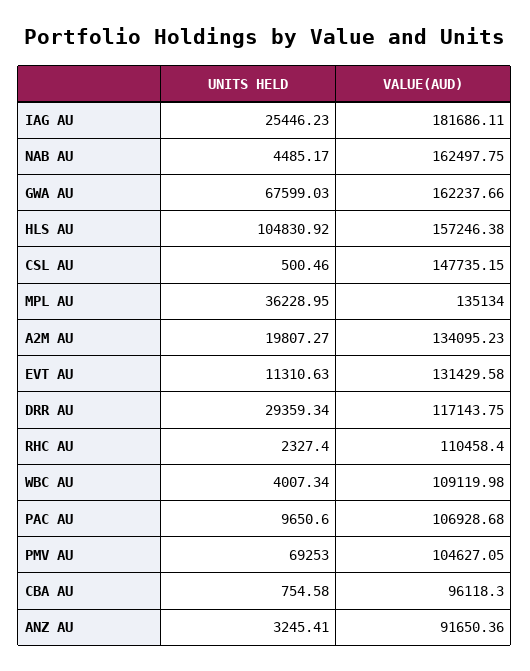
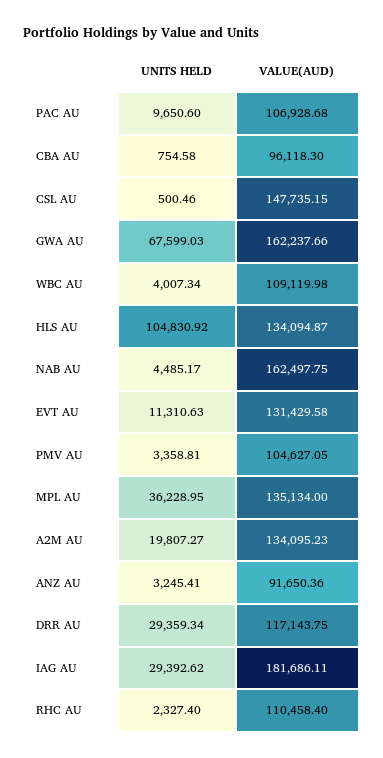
  {
    "UNITS HELD": {
-     "IAG AU": 25446.23,
+     "IAG AU": 29392.62,
      "NAB AU": 4485.17,
      "GWA AU": 67599.03,
      "HLS AU": 104830.92,
      "CSL AU": 500.46,
      "MPL AU": 36228.95,
      "A2M AU": 19807.27,
      "EVT AU": 11310.63,
      "DRR AU": 29359.34,
      "RHC AU": 2327.4,
      "WBC AU": 4007.34,
      "PAC AU": 9650.6,
-     "PMV AU": 69253,
+     "PMV AU": 3358.81,
      "CBA AU": 754.58,
      "ANZ AU": 3245.41
    },
    "VALUE(AUD)": {
      "IAG AU": 181686.11,
      "NAB AU": 162497.75,
      "GWA AU": 162237.66,
-     "HLS AU": 157246.38,
+     "HLS AU": 134094.87,
      "CSL AU": 147735.15,
      "MPL AU": 135134,
      "A2M AU": 134095.23,
      "EVT AU": 131429.58,
      "DRR AU": 117143.75,
      "RHC AU": 110458.4,
      "WBC AU": 109119.98,
      "PAC AU": 106928.68,
      "PMV AU": 104627.05,
      "CBA AU": 96118.3,
      "ANZ AU": 91650.36
    }
  }

